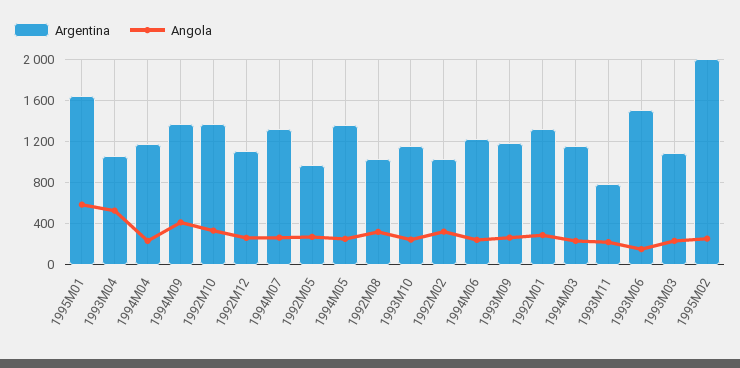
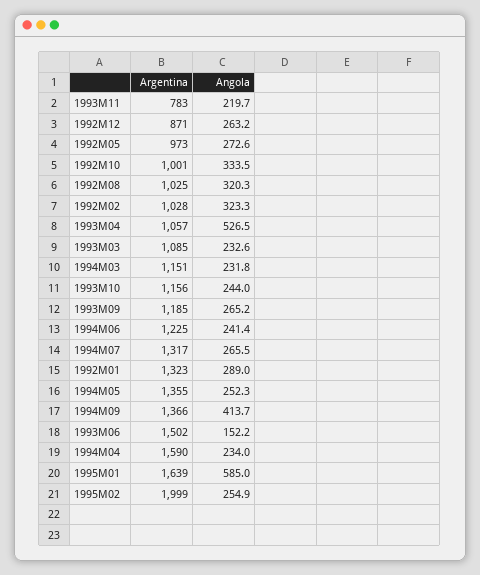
  {
    "Argentina": {
      "1995M01": 1639,
      "1993M04": 1057,
-     "1994M04": 1200,
+     "1994M04": 1590,
      "1994M09": 1366,
-     "1992M10": 1400,
+     "1992M10": 1001,
-     "1992M12": 1100,
+     "1992M12": 871,
      "1994M07": 1317,
      "1992M05": 973,
      "1994M05": 1355,
      "1992M08": 1025,
      "1993M10": 1156,
      "1992M02": 1028,
      "1994M06": 1225,
      "1993M09": 1185,
      "1992M01": 1323,
      "1994M03": 1151,
      "1993M11": 783,
      "1993M06": 1502,
      "1993M03": 1085,
      "1995M02": 1999
    },
    "Angola": {
      "1995M01": 585,
      "1993M04": 526.5,
      "1994M04": 234,
      "1994M09": 413.7,
      "1992M10": 333.5,
      "1992M12": 263.2,
      "1994M07": 265.5,
      "1992M05": 272.6,
      "1994M05": 252.3,
      "1992M08": 320.3,
      "1993M10": 244,
      "1992M02": 323.3,
      "1994M06": 241.4,
      "1993M09": 265.2,
      "1992M01": 289,
      "1994M03": 231.8,
      "1993M11": 219.7,
      "1993M06": 152.2,
      "1993M03": 232.6,
      "1995M02": 254.9
    }
  }

